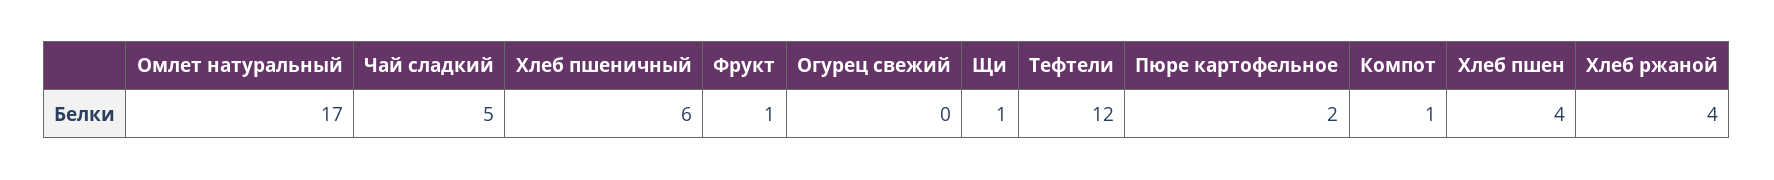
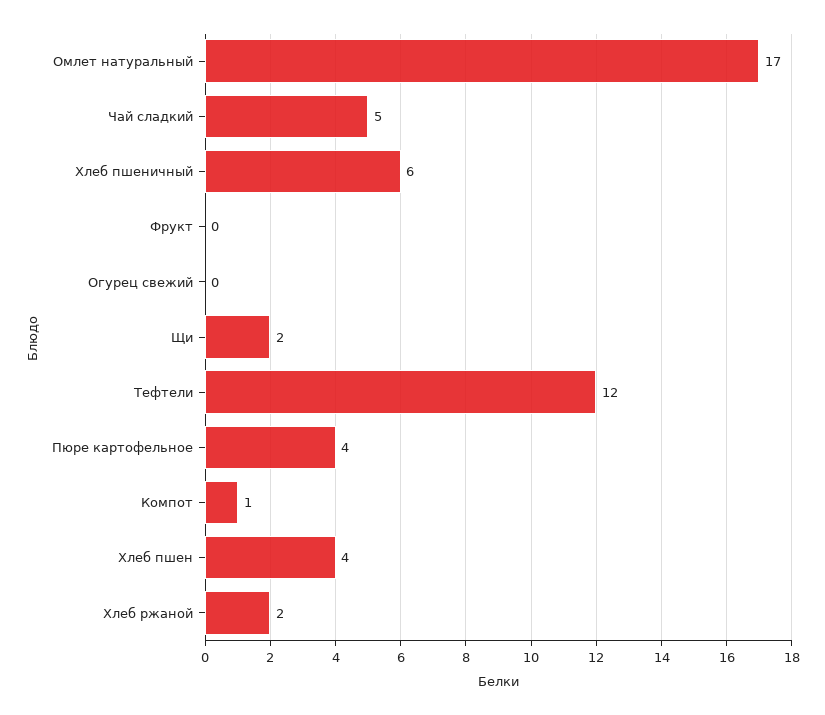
  {
    "Омлет натуральный": 17,
    "Чай сладкий": 5,
    "Хлеб пшеничный": 6,
-   "Фрукт": 1,
+   "Фрукт": 0,
    "Огурец свежий": 0,
-   "Щи": 1,
+   "Щи": 2,
    "Тефтели": 12,
-   "Пюре картофельное": 2,
+   "Пюре картофельное": 4,
    "Компот": 1,
    "Хлеб пшен": 4,
-   "Хлеб ржаной": 4
+   "Хлеб ржаной": 2
  }

